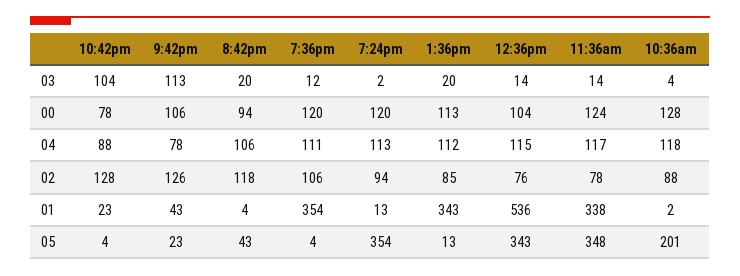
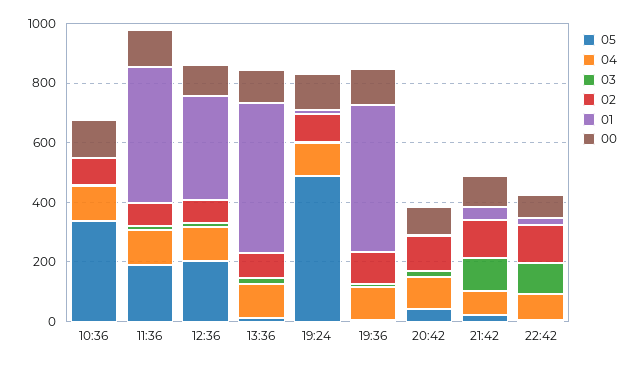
  {
    "03": {
      "10:42pm": 104,
      "9:42pm": 113,
      "8:42pm": 20,
      "7:36pm": 12,
      "7:24pm": 2,
      "1:36pm": 20,
      "12:36pm": 14,
      "11:36am": 14,
      "10:36am": 4
    },
    "00": {
      "10:42pm": 78,
      "9:42pm": 106,
      "8:42pm": 94,
      "7:36pm": 120,
      "7:24pm": 120,
      "1:36pm": 113,
      "12:36pm": 104,
      "11:36am": 124,
      "10:36am": 128
    },
    "04": {
      "10:42pm": 88,
      "9:42pm": 78,
      "8:42pm": 106,
      "7:36pm": 111,
      "7:24pm": 113,
      "1:36pm": 112,
      "12:36pm": 115,
      "11:36am": 117,
      "10:36am": 118
    },
    "02": {
      "10:42pm": 128,
      "9:42pm": 126,
      "8:42pm": 118,
      "7:36pm": 106,
      "7:24pm": 94,
      "1:36pm": 85,
      "12:36pm": 76,
      "11:36am": 78,
      "10:36am": 88
    },
    "01": {
      "10:42pm": 23,
      "9:42pm": 43,
      "8:42pm": 4,
-     "7:36pm": 354,
+     "7:36pm": 500,
      "7:24pm": 13,
-     "1:36pm": 343,
+     "1:36pm": 500,
-     "12:36pm": 536,
+     "12:36pm": 350,
-     "11:36am": 338,
+     "11:36am": 450,
      "10:36am": 2
    },
    "05": {
      "10:42pm": 4,
      "9:42pm": 23,
      "8:42pm": 43,
      "7:36pm": 4,
-     "7:24pm": 354,
+     "7:24pm": 500,
      "1:36pm": 13,
-     "12:36pm": 343,
+     "12:36pm": 200,
-     "11:36am": 348,
+     "11:36am": 200,
-     "10:36am": 201
+     "10:36am": 350
    }
  }

